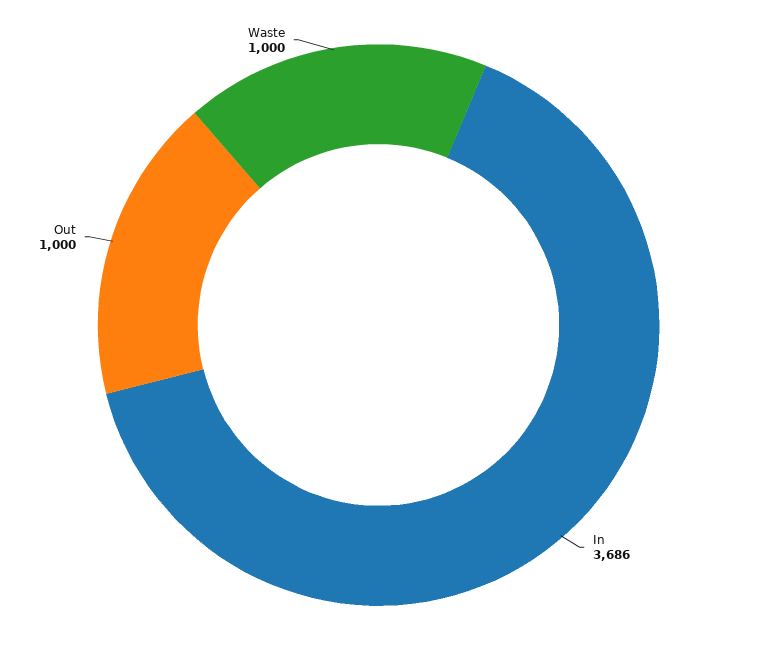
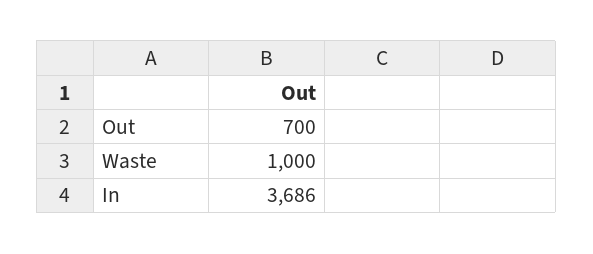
  {
    "In": 3686,
-   "Out": 1000,
+   "Out": 700,
    "Waste": 1000
  }

